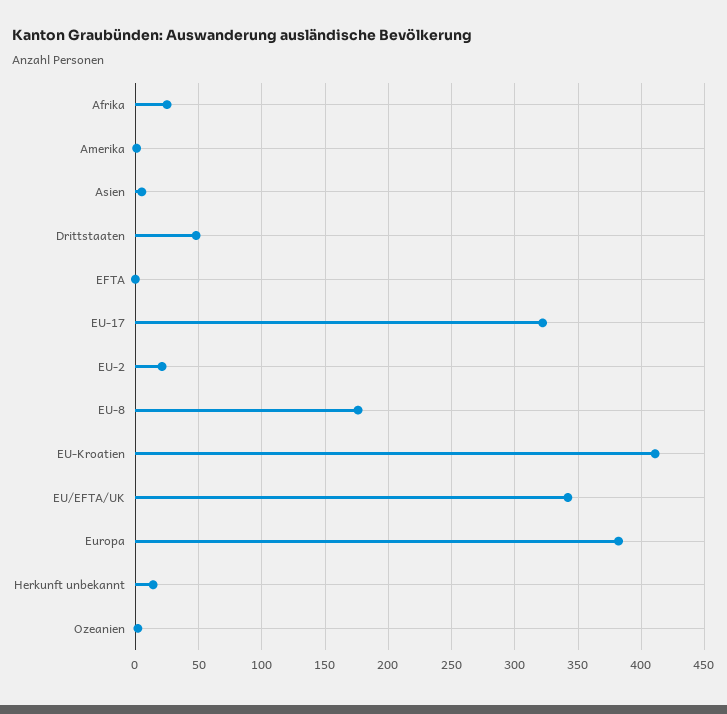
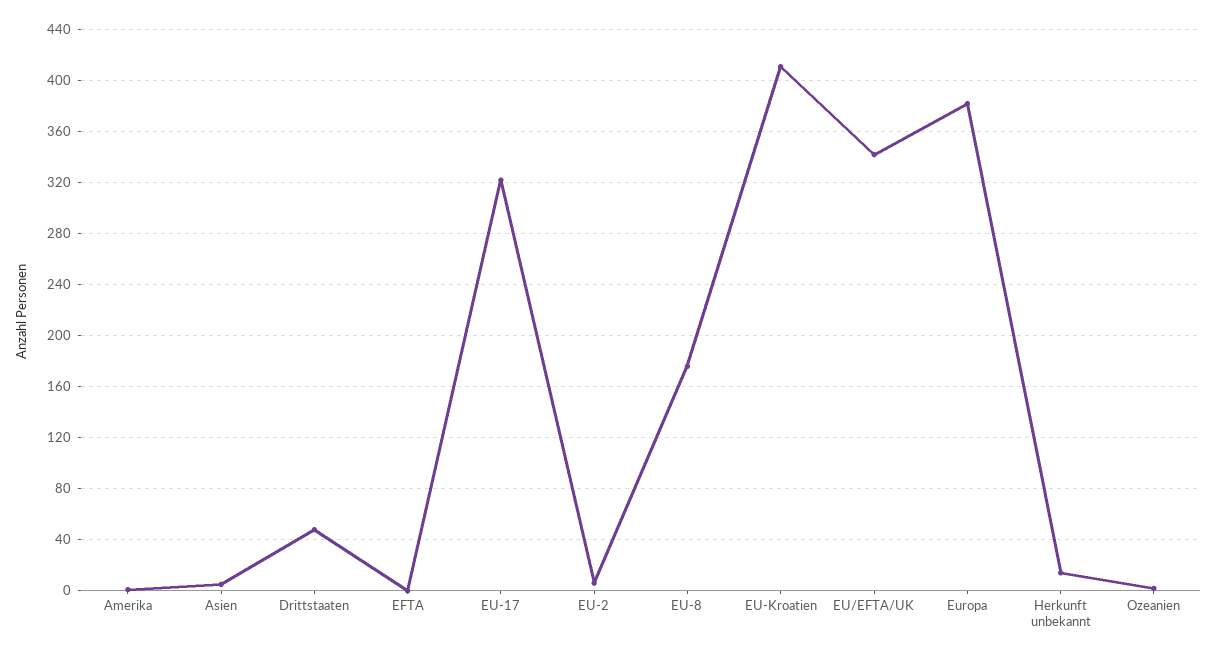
  {
-   "Afrika": 25,
    "Amerika": 0,
    "Asien": 5,
    "Drittstaaten": 50,
    "EFTA": 0,
    "EU-17": 320,
-   "EU-2": 20,
+   "EU-2": 5,
    "EU-8": 175,
    "EU-Kroatien": 410,
    "EU/EFTA/UK": 340,
    "Europa": 380,
    "Herkunft unbekannt": 15,
    "Ozeanien": 0
  }

